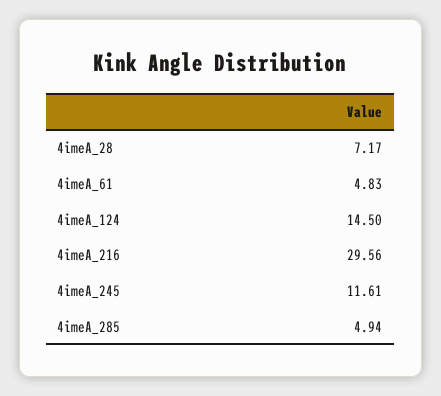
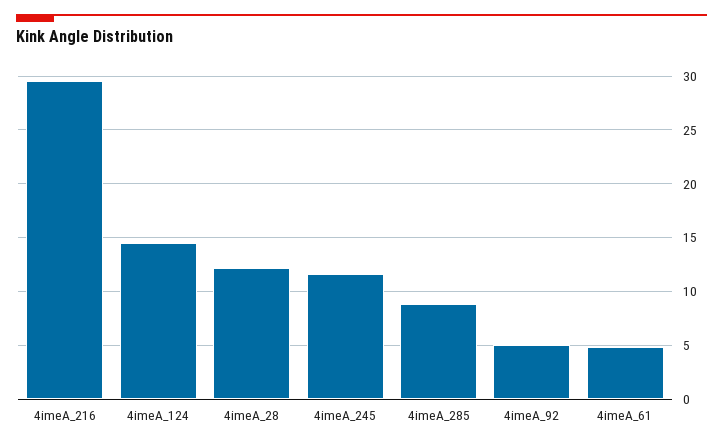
  {
-   "4imeA_28": 7.17,
+   "4imeA_28": 12,
    "4imeA_61": 4.83,
    "4imeA_124": 14.5,
    "4imeA_216": 29.56,
    "4imeA_245": 11.61,
-   "4imeA_285": 4.94
+   "4imeA_285": 9,
+   "4imeA_92": 5
  }

